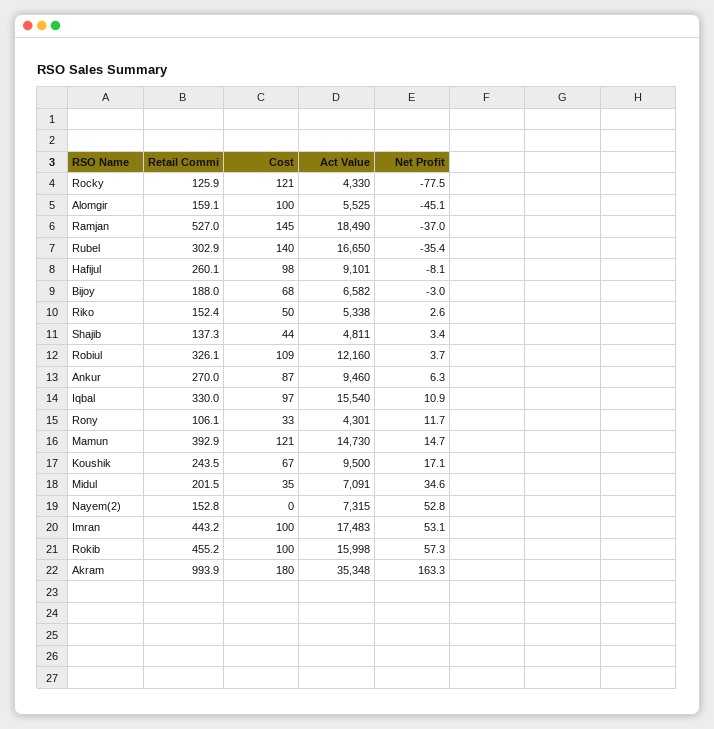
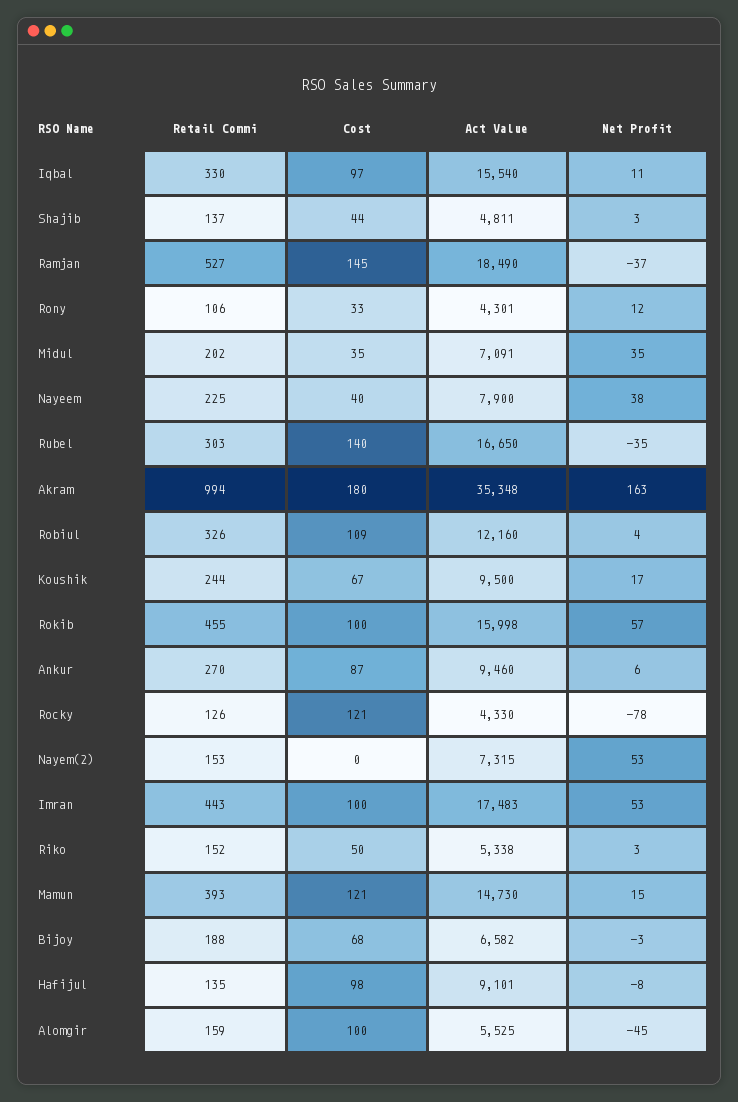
  {
    "Retail Commi": {
      "Rocky": 125.9,
      "Alomgir": 159.1,
      "Ramjan": 527,
      "Rubel": 302.9,
-     "Hafijul": 260.1,
+     "Hafijul": 135,
      "Bijoy": 188,
      "Riko": 152.4,
      "Shajib": 137.3,
      "Robiul": 326.1,
      "Ankur": 270,
      "Iqbal": 330,
      "Rony": 106.1,
      "Mamun": 392.9,
      "Koushik": 243.5,
      "Midul": 201.5,
      "Nayem(2)": 152.8,
      "Imran": 443.2,
      "Rokib": 455.2,
-     "Akram": 993.9
+     "Akram": 993.9,
+     "Nayeem": 225
    },
    "Cost": {
      "Rocky": 121,
      "Alomgir": 100,
      "Ramjan": 145,
      "Rubel": 140,
      "Hafijul": 98,
      "Bijoy": 68,
      "Riko": 50,
      "Shajib": 44,
      "Robiul": 109,
      "Ankur": 87,
      "Iqbal": 97,
      "Rony": 33,
      "Mamun": 121,
      "Koushik": 67,
      "Midul": 35,
      "Nayem(2)": 0,
      "Imran": 100,
      "Rokib": 100,
-     "Akram": 180
+     "Akram": 180,
+     "Nayeem": 40
    },
    "Act Value": {
      "Rocky": 4330,
      "Alomgir": 5525,
      "Ramjan": 18490,
      "Rubel": 16650,
      "Hafijul": 9101,
      "Bijoy": 6582,
      "Riko": 5338,
      "Shajib": 4811,
      "Robiul": 12160,
      "Ankur": 9460,
      "Iqbal": 15540,
      "Rony": 4301,
      "Mamun": 14730,
      "Koushik": 9500,
      "Midul": 7091,
      "Nayem(2)": 7315,
      "Imran": 17483,
      "Rokib": 15998,
-     "Akram": 35348
+     "Akram": 35348,
+     "Nayeem": 7900
    },
    "Net Profit": {
      "Rocky": -77.5,
      "Alomgir": -45.1,
      "Ramjan": -37,
      "Rubel": -35.4,
      "Hafijul": -8.1,
      "Bijoy": -3,
      "Riko": 2.6,
      "Shajib": 3.4,
      "Robiul": 3.7,
      "Ankur": 6.3,
      "Iqbal": 10.9,
      "Rony": 11.7,
      "Mamun": 14.7,
      "Koushik": 17.1,
      "Midul": 34.6,
      "Nayem(2)": 52.8,
      "Imran": 53.1,
      "Rokib": 57.3,
-     "Akram": 163.3
+     "Akram": 163.3,
+     "Nayeem": 38
    }
  }

